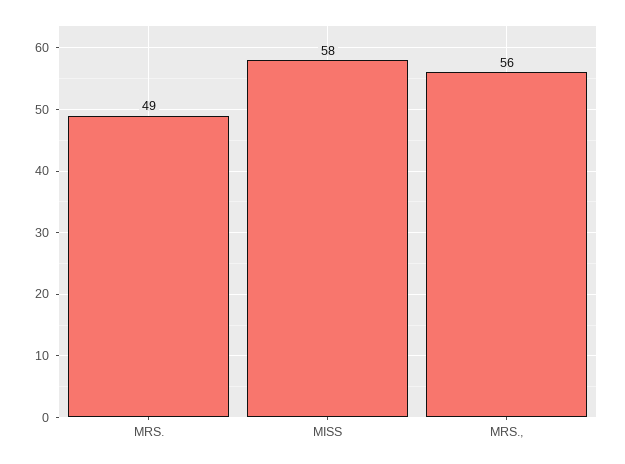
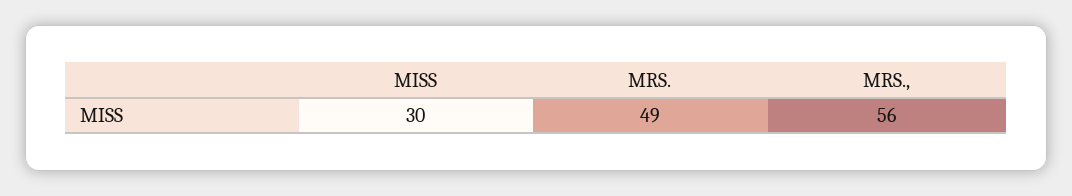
  {
    "MRS.": 49,
-   "MISS": 58,
+   "MISS": 30,
    "MRS.,": 56
  }

